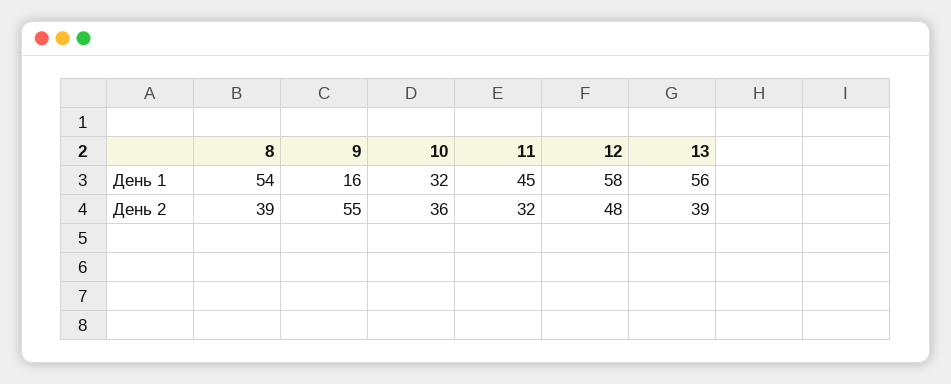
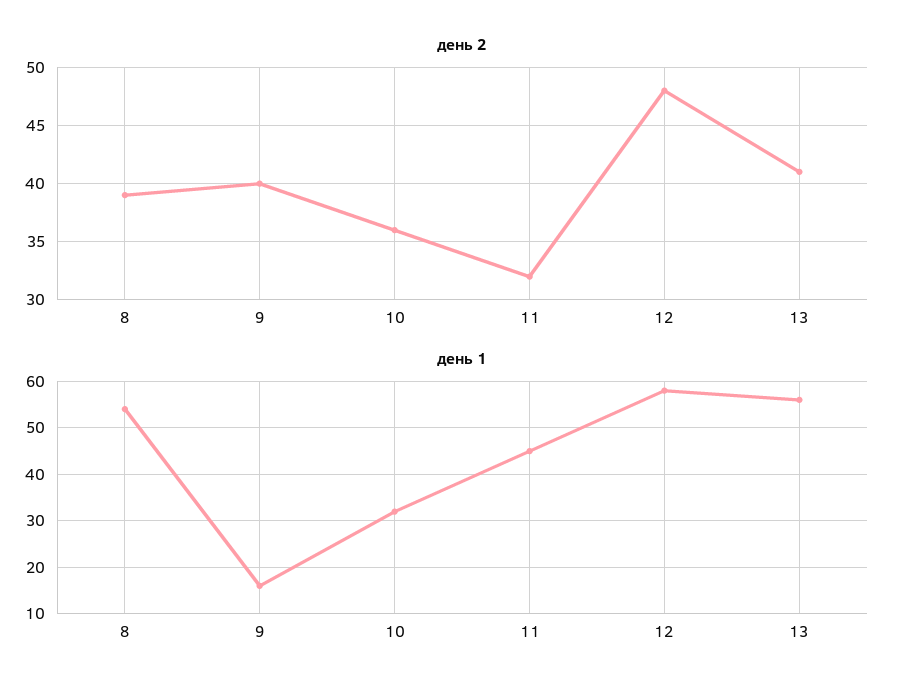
  {
    "День 1": {
      "8": 54,
      "9": 16,
      "10": 32,
      "11": 45,
      "12": 58,
      "13": 56
    },
    "День 2": {
      "8": 39,
-     "9": 55,
+     "9": 40,
      "10": 36,
      "11": 32,
      "12": 48,
-     "13": 39
+     "13": 41
    }
  }

